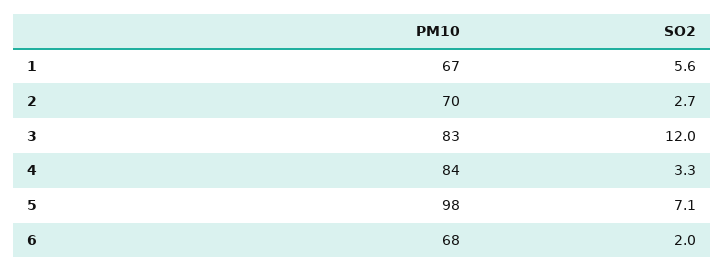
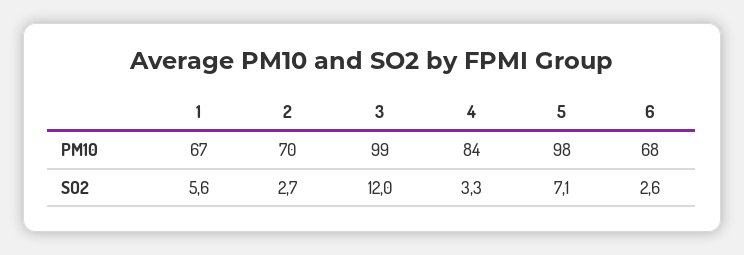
  {
    "PM10": {
      "1": 67,
      "2": 70,
-     "3": 83,
+     "3": 99,
      "4": 84,
      "5": 98,
      "6": 68
    },
    "SO2": {
      "1": 5.6,
      "2": 2.7,
      "3": 12,
      "4": 3.3,
      "5": 7.1,
-     "6": 2
+     "6": 2.6
    }
  }

